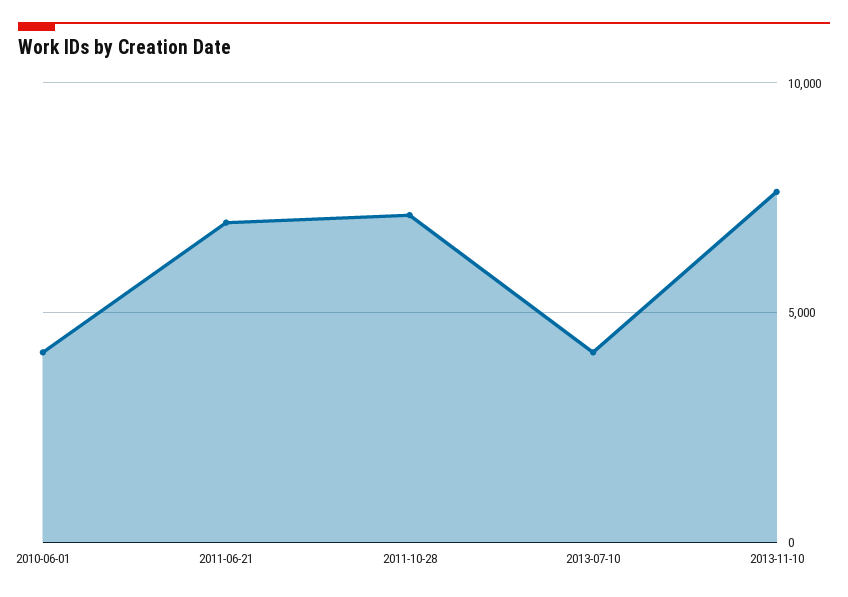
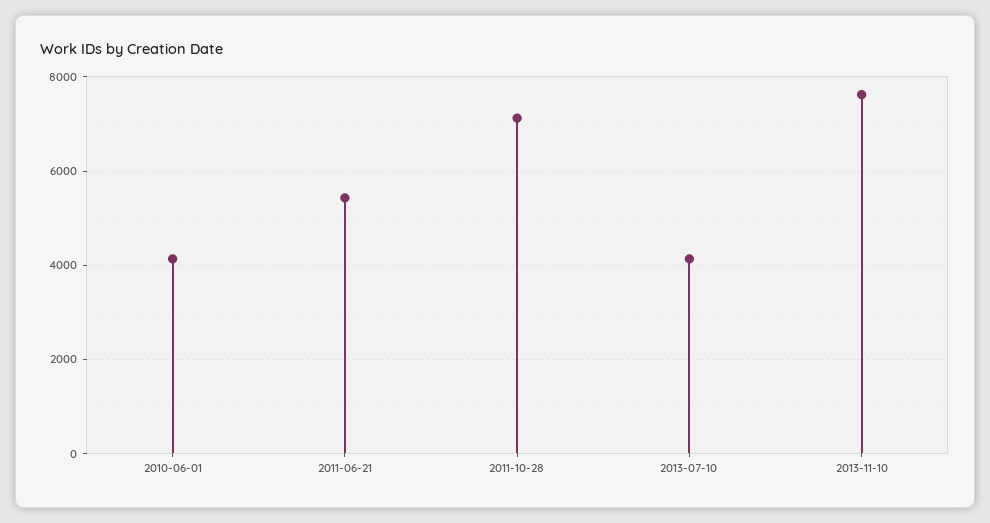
  {
    "2010-06-01": 4200,
-   "2011-06-21": 7000,
+   "2011-06-21": 5400,
    "2011-10-28": 7200,
    "2013-07-10": 4200,
    "2013-11-10": 7600
  }

